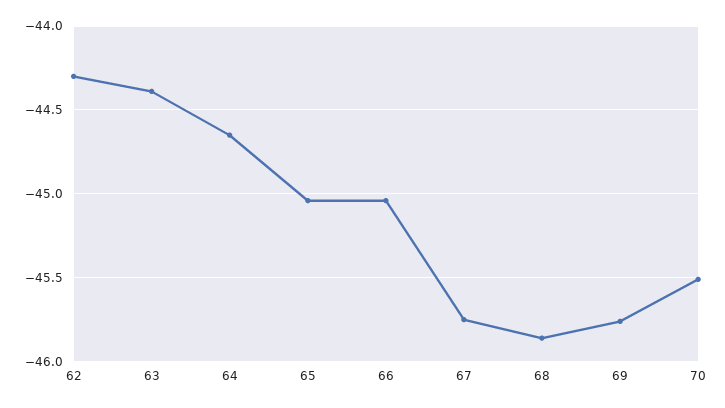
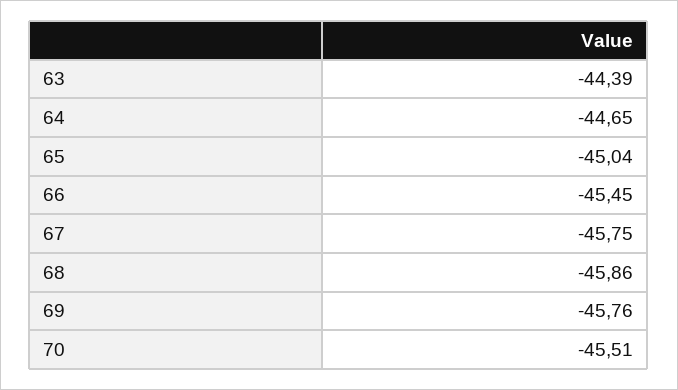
  {
-   "62": -44.3,
    "63": -44.39,
    "64": -44.65,
    "65": -45.04,
-   "66": -45.05,
+   "66": -45.45,
    "67": -45.75,
    "68": -45.86,
    "69": -45.76,
    "70": -45.51
  }

